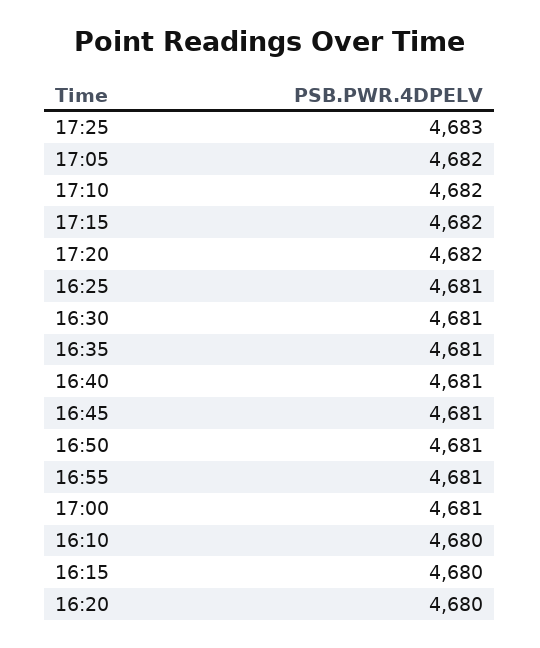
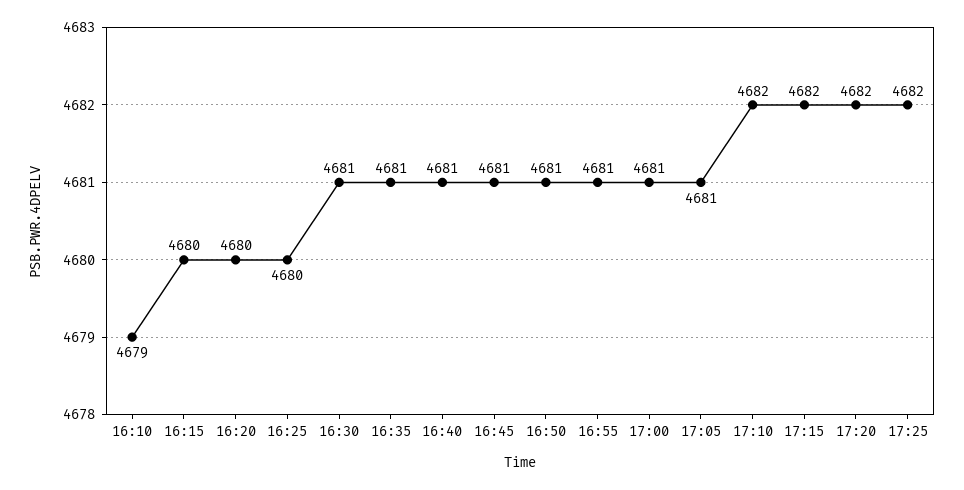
  {
-   "17:25": 4683,
+   "17:25": 4682,
-   "17:05": 4682,
+   "17:05": 4681,
    "17:10": 4682,
    "17:15": 4682,
    "17:20": 4682,
-   "16:25": 4681,
+   "16:25": 4680,
    "16:30": 4681,
    "16:35": 4681,
    "16:40": 4681,
    "16:45": 4681,
    "16:50": 4681,
    "16:55": 4681,
    "17:00": 4681,
-   "16:10": 4680,
+   "16:10": 4679,
    "16:15": 4680,
    "16:20": 4680
  }

